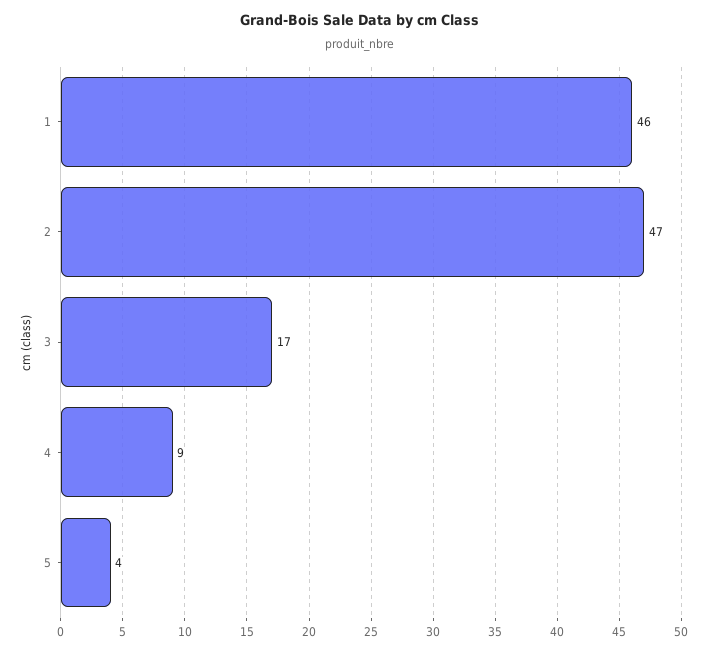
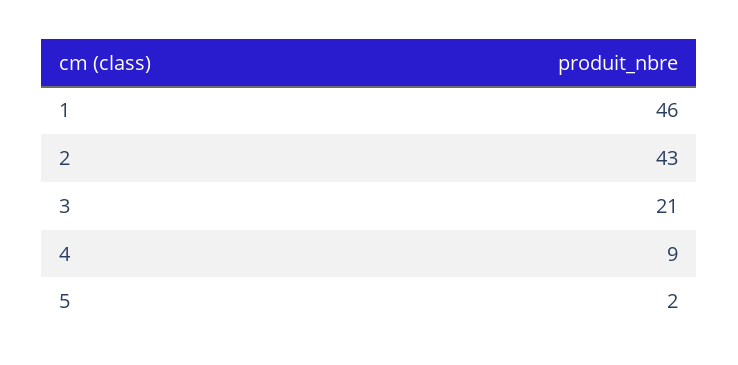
  {
    "1": 46,
-   "2": 47,
+   "2": 43,
-   "3": 17,
+   "3": 21,
    "4": 9,
-   "5": 4
+   "5": 2
  }

